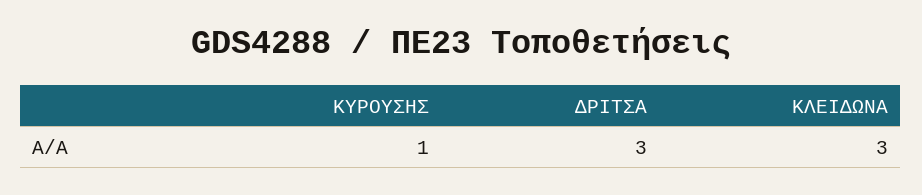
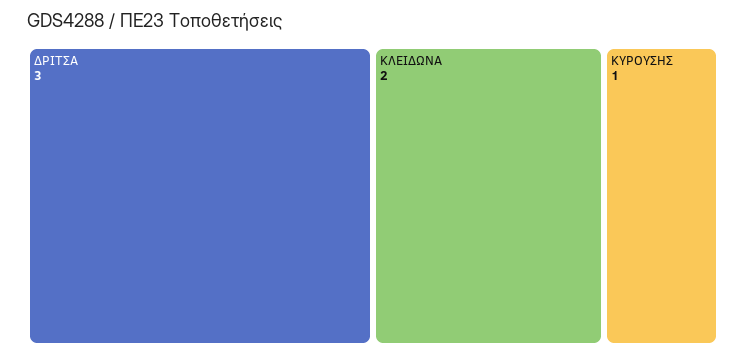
  {
    "ΚΥΡΟΥΣΗΣ": 1,
    "ΔΡΙΤΣΑ": 3,
-   "ΚΛΕΙΔΩΝΑ": 3
+   "ΚΛΕΙΔΩΝΑ": 2
  }

